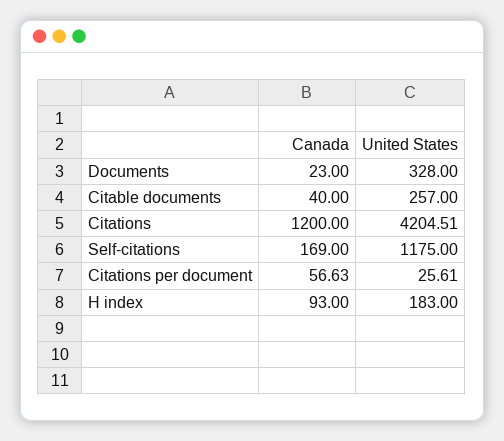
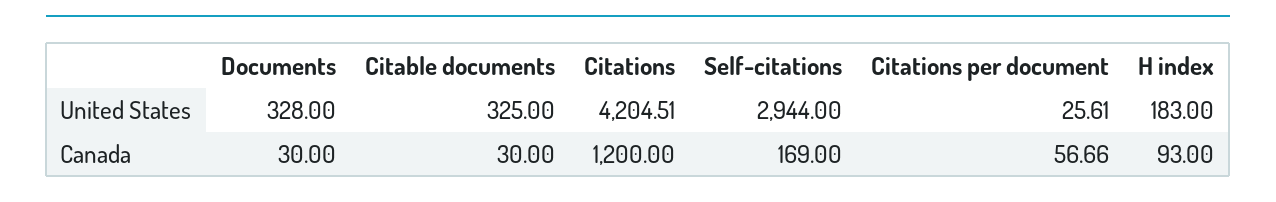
  {
    "Canada": {
-     "Documents": 23,
+     "Documents": 30,
-     "Citable documents": 40,
+     "Citable documents": 30,
      "Citations": 1200,
      "Self-citations": 169,
-     "Citations per document": 56.63,
+     "Citations per document": 56.66,
      "H index": 93
    },
    "United States": {
      "Documents": 328,
-     "Citable documents": 257,
+     "Citable documents": 325,
      "Citations": 4204.51,
-     "Self-citations": 1175,
+     "Self-citations": 2944,
      "Citations per document": 25.61,
      "H index": 183
    }
  }

